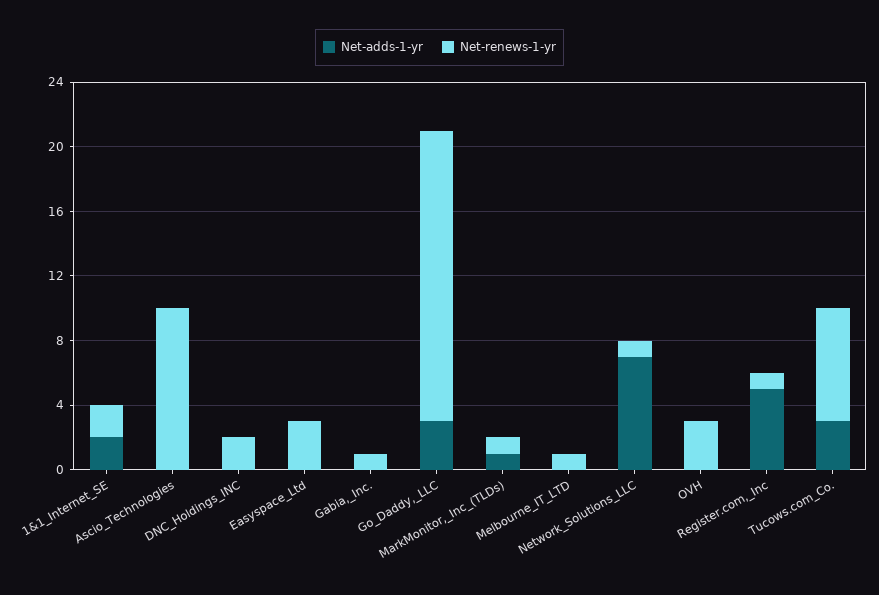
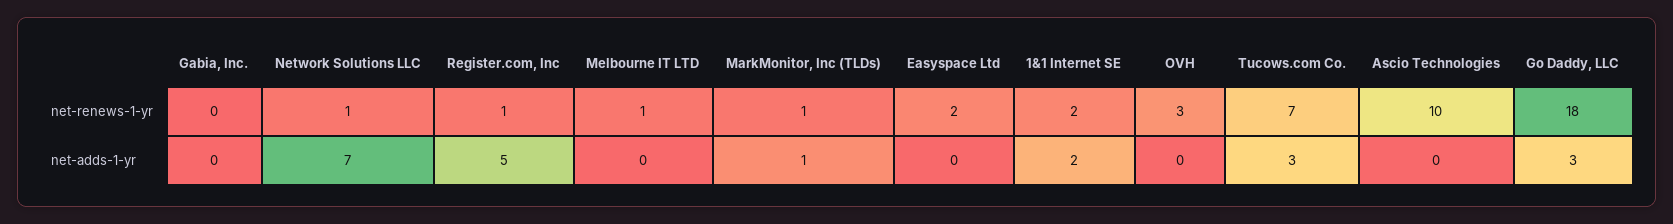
  {
    "Net-adds-1-yr": {
      "1&1_Internet_SE": 2,
      "Ascio_Technologies": 0,
-     "DNC_Holdings_INC": 0,
      "Easyspace_Ltd": 0,
      "Gabia,_Inc.": 0,
      "Go_Daddy,_LLC": 3,
      "MarkMonitor,_Inc_(TLDs)": 1,
      "Melbourne_IT_LTD": 0,
      "Network_Solutions_LLC": 7,
      "OVH": 0,
      "Register.com,_Inc": 5,
      "Tucows.com_Co.": 3
    },
    "Net-renews-1-yr": {
      "1&1_Internet_SE": 2,
      "Ascio_Technologies": 10,
-     "DNC_Holdings_INC": 2,
-     "Easyspace_Ltd": 3,
+     "Easyspace_Ltd": 2,
-     "Gabia,_Inc.": 1,
+     "Gabia,_Inc.": 0,
      "Go_Daddy,_LLC": 18,
      "MarkMonitor,_Inc_(TLDs)": 1,
      "Melbourne_IT_LTD": 1,
      "Network_Solutions_LLC": 1,
      "OVH": 3,
      "Register.com,_Inc": 1,
      "Tucows.com_Co.": 7
    }
  }

